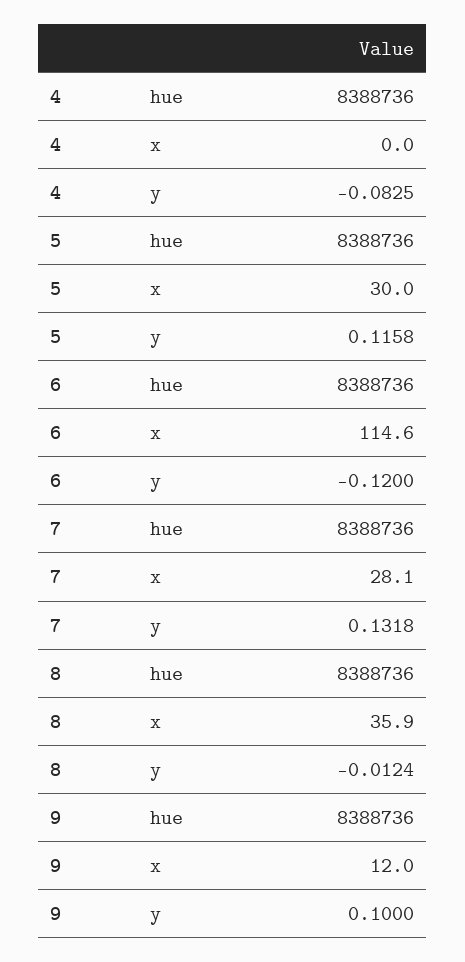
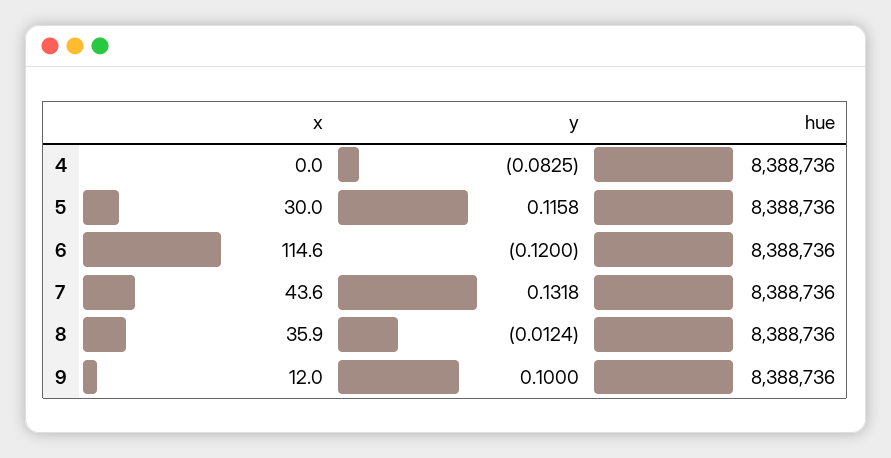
  {
    "4": {
      "hue": 8388736,
      "x": 0,
      "y": -0.0825
    },
    "5": {
      "hue": 8388736,
      "x": 30,
      "y": 0.1158
    },
    "6": {
      "hue": 8388736,
      "x": 114.6,
      "y": -0.12
    },
    "7": {
      "hue": 8388736,
-     "x": 28.1,
+     "x": 43.6,
      "y": 0.1318
    },
    "8": {
      "hue": 8388736,
      "x": 35.9,
      "y": -0.0124
    },
    "9": {
      "hue": 8388736,
      "x": 12,
      "y": 0.1
    }
  }

